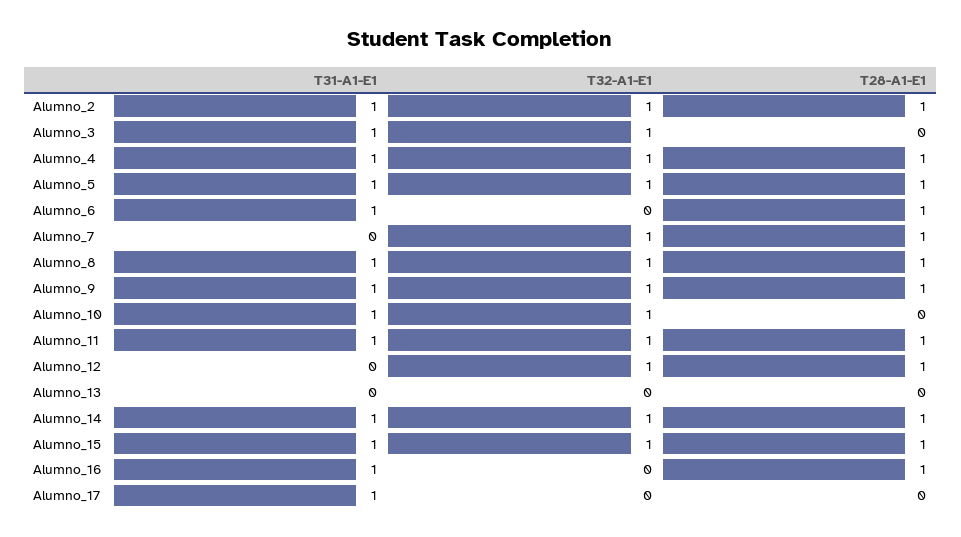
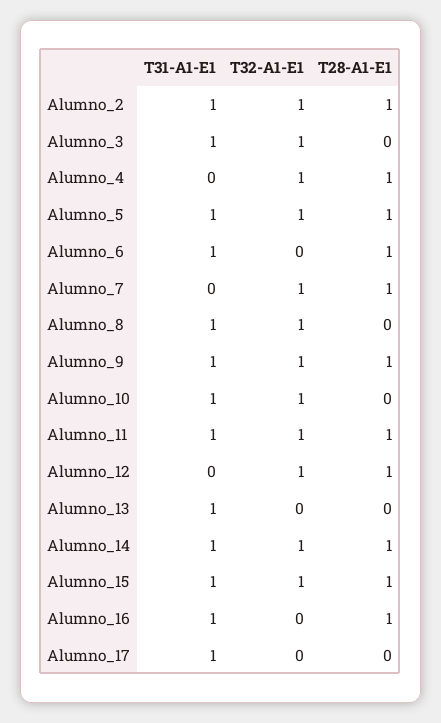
  {
    "T31-A1-E1": {
      "Alumno_2": 1,
      "Alumno_3": 1,
-     "Alumno_4": 1,
+     "Alumno_4": 0,
      "Alumno_5": 1,
      "Alumno_6": 1,
      "Alumno_7": 0,
      "Alumno_8": 1,
      "Alumno_9": 1,
      "Alumno_10": 1,
      "Alumno_11": 1,
      "Alumno_12": 0,
-     "Alumno_13": 0,
+     "Alumno_13": 1,
      "Alumno_14": 1,
      "Alumno_15": 1,
      "Alumno_16": 1,
      "Alumno_17": 1
    },
    "T32-A1-E1": {
      "Alumno_2": 1,
      "Alumno_3": 1,
      "Alumno_4": 1,
      "Alumno_5": 1,
      "Alumno_6": 0,
      "Alumno_7": 1,
      "Alumno_8": 1,
      "Alumno_9": 1,
      "Alumno_10": 1,
      "Alumno_11": 1,
      "Alumno_12": 1,
      "Alumno_13": 0,
      "Alumno_14": 1,
      "Alumno_15": 1,
      "Alumno_16": 0,
      "Alumno_17": 0
    },
    "T28-A1-E1": {
      "Alumno_2": 1,
      "Alumno_3": 0,
      "Alumno_4": 1,
      "Alumno_5": 1,
      "Alumno_6": 1,
      "Alumno_7": 1,
-     "Alumno_8": 1,
+     "Alumno_8": 0,
      "Alumno_9": 1,
      "Alumno_10": 0,
      "Alumno_11": 1,
      "Alumno_12": 1,
      "Alumno_13": 0,
      "Alumno_14": 1,
      "Alumno_15": 1,
      "Alumno_16": 1,
      "Alumno_17": 0
    }
  }

